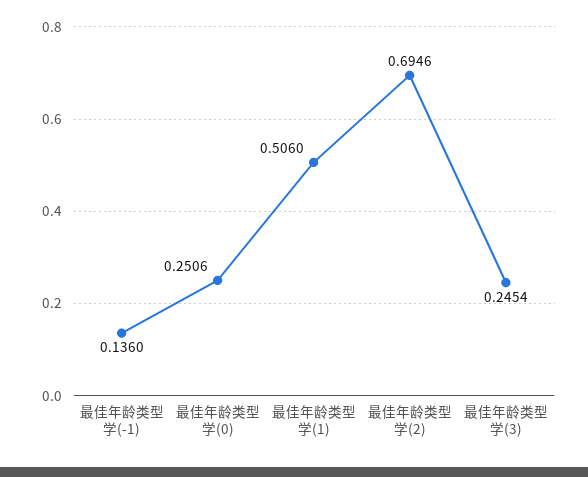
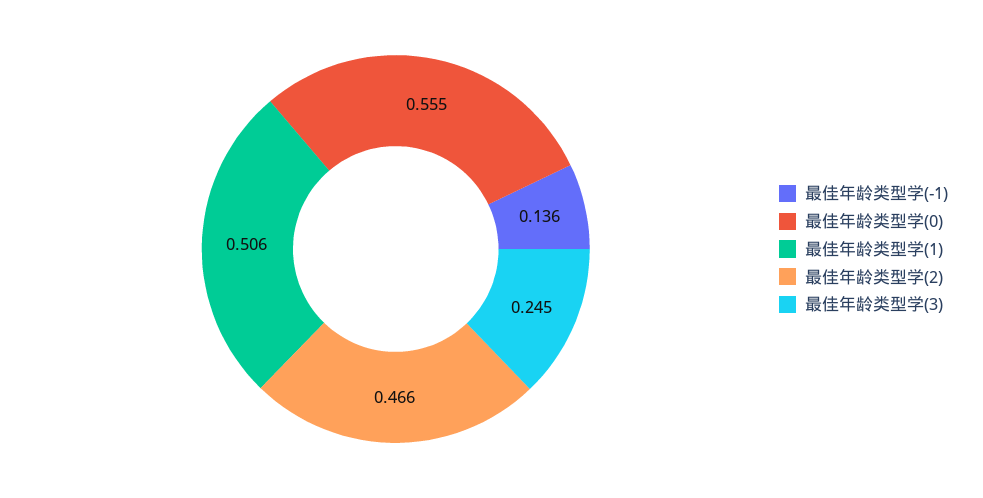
  {
    "最佳年龄类型学(-1)": 0.136,
-   "最佳年龄类型学(0)": 0.2506,
+   "最佳年龄类型学(0)": 0.555,
    "最佳年龄类型学(1)": 0.506,
-   "最佳年龄类型学(2)": 0.6946,
+   "最佳年龄类型学(2)": 0.466,
    "最佳年龄类型学(3)": 0.2454
  }

